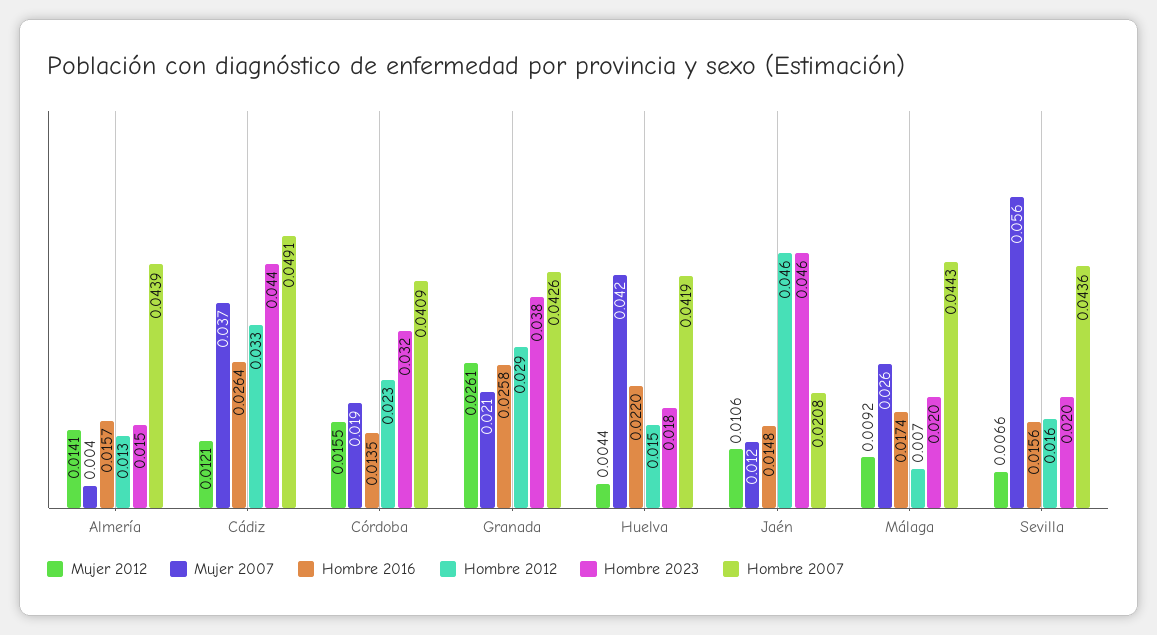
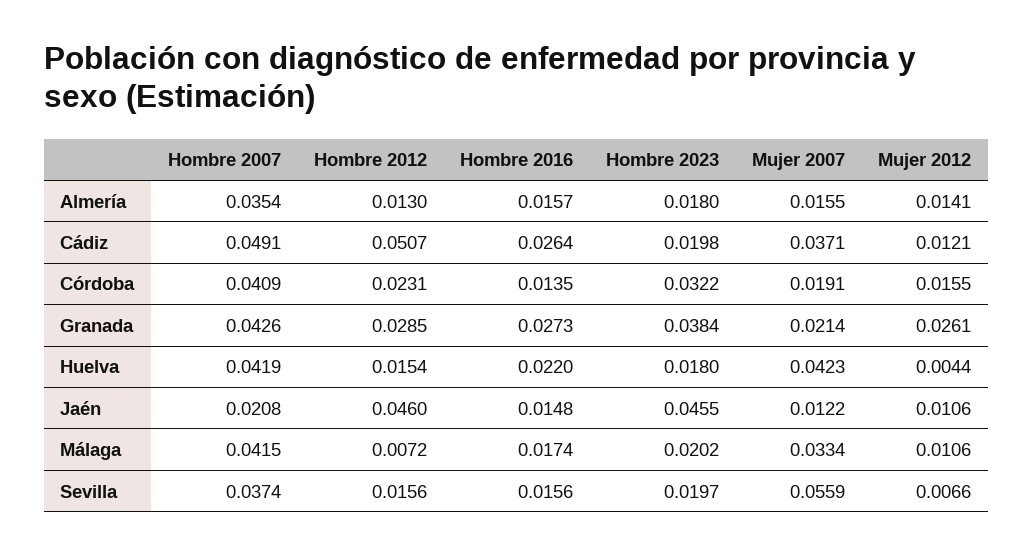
  {
    "Mujer 2012": {
      "Almería": 0.0141,
      "Cádiz": 0.0121,
      "Córdoba": 0.0155,
      "Granada": 0.0261,
      "Huelva": 0.0044,
      "Jaén": 0.0106,
-     "Málaga": 0.0092,
+     "Málaga": 0.0106,
      "Sevilla": 0.0066
    },
    "Mujer 2007": {
-     "Almería": 0.004,
+     "Almería": 0.0155,
      "Cádiz": 0.0371,
      "Córdoba": 0.0191,
      "Granada": 0.0214,
      "Huelva": 0.0423,
      "Jaén": 0.0122,
-     "Málaga": 0.026,
+     "Málaga": 0.0334,
      "Sevilla": 0.0559
    },
    "Hombre 2016": {
      "Almería": 0.0157,
      "Cádiz": 0.0264,
      "Córdoba": 0.0135,
-     "Granada": 0.0258,
+     "Granada": 0.0273,
      "Huelva": 0.022,
      "Jaén": 0.0148,
      "Málaga": 0.0174,
      "Sevilla": 0.0156
    },
    "Hombre 2012": {
      "Almería": 0.013,
-     "Cádiz": 0.033,
+     "Cádiz": 0.0507,
      "Córdoba": 0.0231,
      "Granada": 0.0285,
      "Huelva": 0.0154,
      "Jaén": 0.046,
      "Málaga": 0.0072,
      "Sevilla": 0.0156
    },
    "Hombre 2023": {
-     "Almería": 0.015,
+     "Almería": 0.018,
-     "Cádiz": 0.044,
+     "Cádiz": 0.0198,
      "Córdoba": 0.0322,
      "Granada": 0.0384,
      "Huelva": 0.018,
      "Jaén": 0.0455,
      "Málaga": 0.0202,
      "Sevilla": 0.0197
    },
    "Hombre 2007": {
-     "Almería": 0.0439,
+     "Almería": 0.0354,
      "Cádiz": 0.0491,
      "Córdoba": 0.0409,
      "Granada": 0.0426,
      "Huelva": 0.0419,
      "Jaén": 0.0208,
-     "Málaga": 0.0443,
+     "Málaga": 0.0415,
-     "Sevilla": 0.0436
+     "Sevilla": 0.0374
    }
  }

